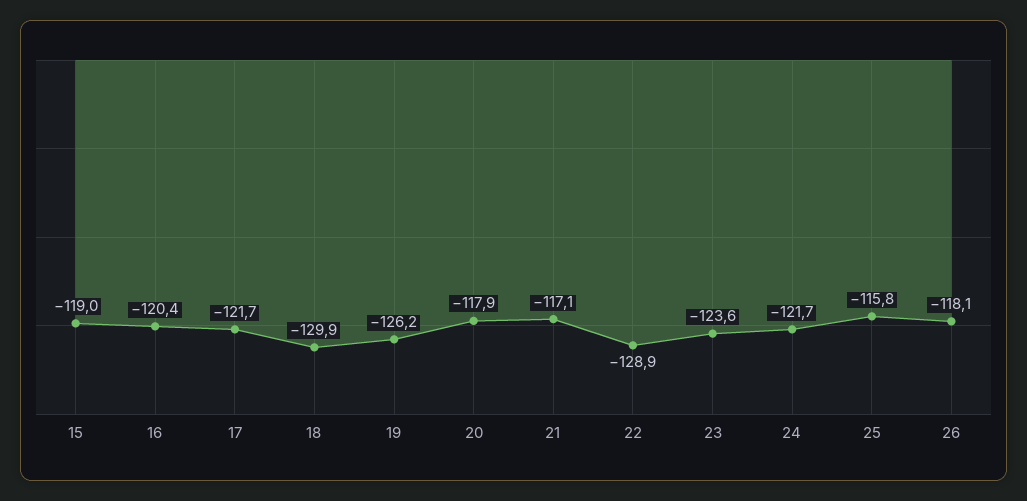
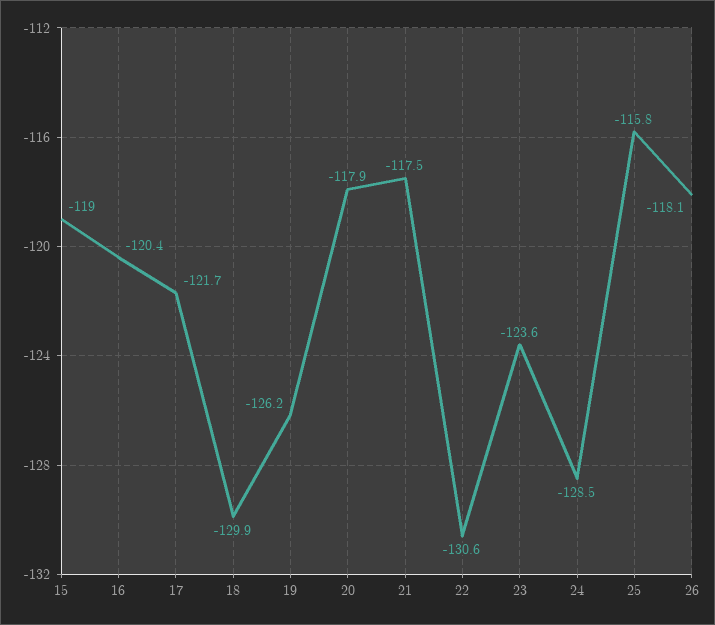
  {
    "15": -119,
    "16": -120.4,
    "17": -121.7,
    "18": -129.9,
    "19": -126.2,
    "20": -117.9,
-   "21": -117.1,
+   "21": -117.5,
-   "22": -128.9,
+   "22": -130.6,
    "23": -123.6,
-   "24": -121.7,
+   "24": -128.5,
    "25": -115.8,
    "26": -118.1
  }

